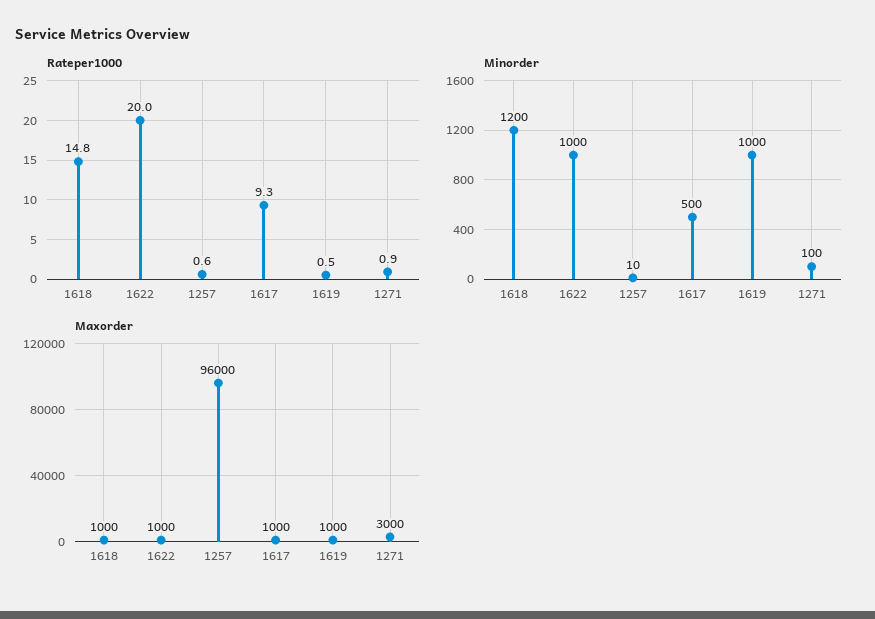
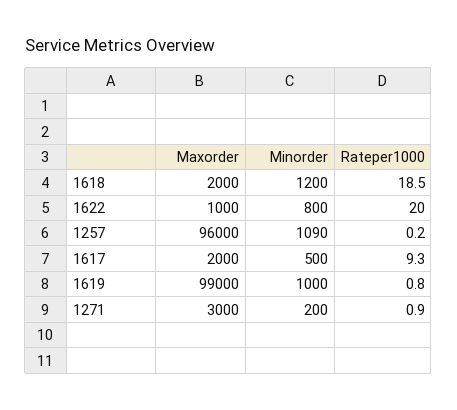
  {
    "Rateper1000": {
-     "1618": 14.8,
+     "1618": 18.5,
      "1622": 20,
-     "1257": 0.6,
+     "1257": 0.2,
      "1617": 9.3,
-     "1619": 0.5,
+     "1619": 0.8,
      "1271": 0.9
    },
    "Minorder": {
      "1618": 1200,
-     "1622": 1000,
+     "1622": 800,
-     "1257": 10,
+     "1257": 1090,
      "1617": 500,
      "1619": 1000,
-     "1271": 100
+     "1271": 200
    },
    "Maxorder": {
-     "1618": 1000,
+     "1618": 2000,
      "1622": 1000,
      "1257": 96000,
-     "1617": 1000,
+     "1617": 2000,
-     "1619": 1000,
+     "1619": 99000,
      "1271": 3000
    }
  }

